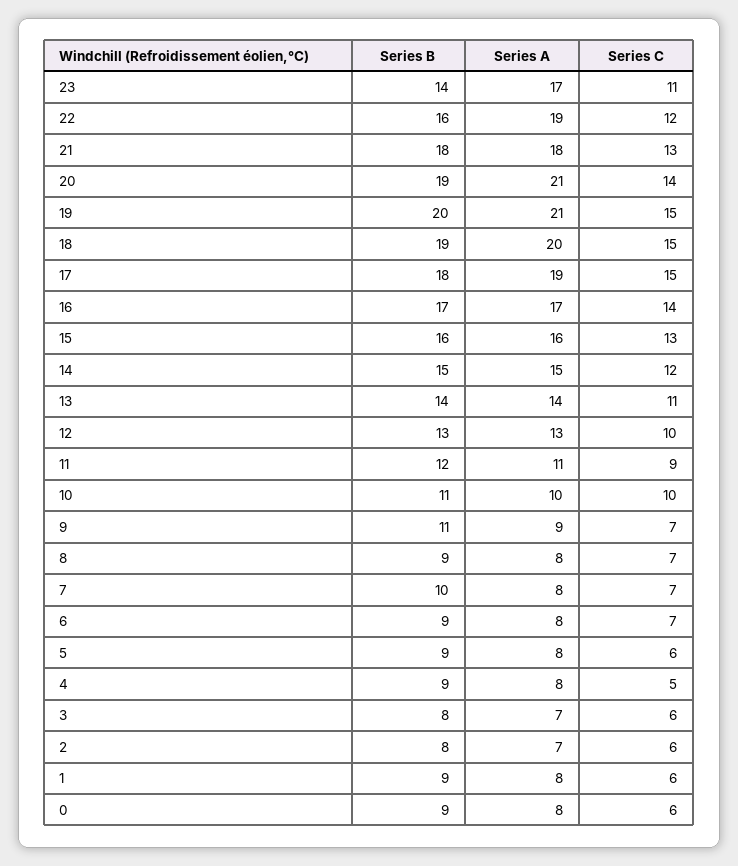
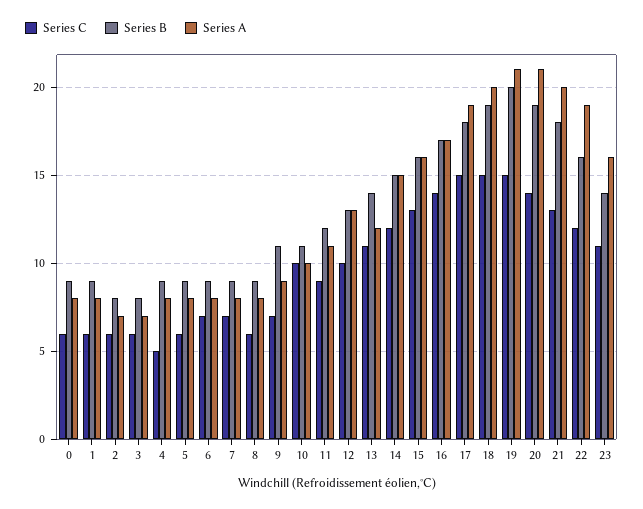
  {
    "Series B": {
      "23": 14,
      "22": 16,
      "21": 18,
      "20": 19,
      "19": 20,
      "18": 19,
      "17": 18,
      "16": 17,
      "15": 16,
      "14": 15,
      "13": 14,
      "12": 13,
      "11": 12,
      "10": 11,
      "9": 11,
      "8": 9,
-     "7": 10,
+     "7": 9,
      "6": 9,
      "5": 9,
      "4": 9,
      "3": 8,
      "2": 8,
      "1": 9,
      "0": 9
    },
    "Series A": {
-     "23": 17,
+     "23": 16,
      "22": 19,
-     "21": 18,
+     "21": 20,
      "20": 21,
      "19": 21,
      "18": 20,
      "17": 19,
      "16": 17,
      "15": 16,
      "14": 15,
-     "13": 14,
+     "13": 12,
      "12": 13,
      "11": 11,
      "10": 10,
      "9": 9,
      "8": 8,
      "7": 8,
      "6": 8,
      "5": 8,
      "4": 8,
      "3": 7,
      "2": 7,
      "1": 8,
      "0": 8
    },
    "Series C": {
      "23": 11,
      "22": 12,
      "21": 13,
      "20": 14,
      "19": 15,
      "18": 15,
      "17": 15,
      "16": 14,
      "15": 13,
      "14": 12,
      "13": 11,
      "12": 10,
      "11": 9,
      "10": 10,
      "9": 7,
-     "8": 7,
+     "8": 6,
      "7": 7,
      "6": 7,
      "5": 6,
      "4": 5,
      "3": 6,
      "2": 6,
      "1": 6,
      "0": 6
    }
  }

